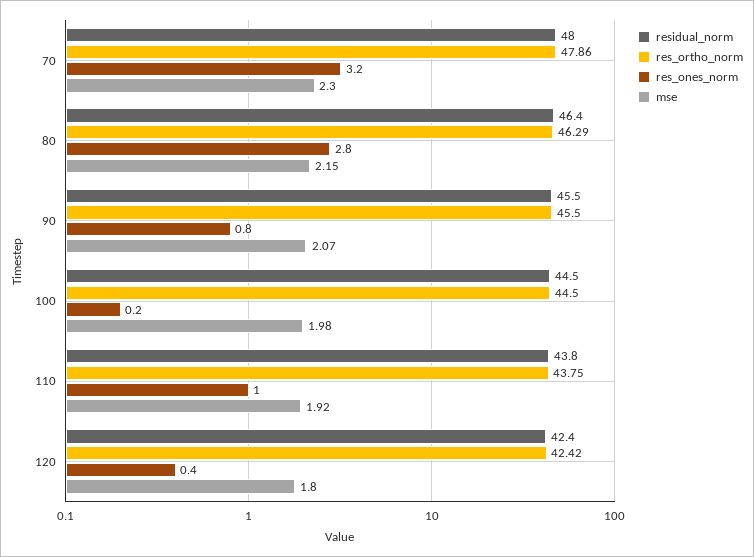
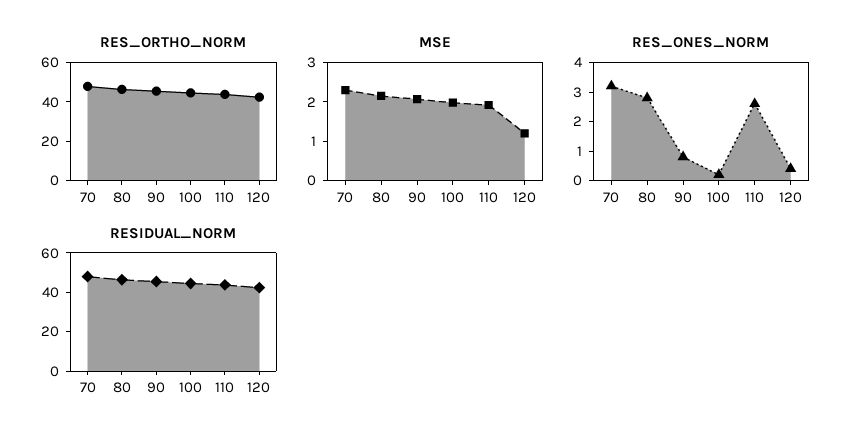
  {
    "residual_norm": {
      "70": 48,
      "80": 46.4,
      "90": 45.5,
      "100": 44.5,
      "110": 43.8,
      "120": 42.4
    },
    "res_ortho_norm": {
      "70": 47.86,
      "80": 46.29,
      "90": 45.5,
      "100": 44.5,
      "110": 43.75,
      "120": 42.42
    },
    "res_ones_norm": {
      "70": 3.2,
      "80": 2.8,
      "90": 0.8,
      "100": 0.2,
-     "110": 1,
+     "110": 2.5,
      "120": 0.4
    },
    "mse": {
      "70": 2.3,
      "80": 2.15,
      "90": 2.07,
      "100": 1.98,
      "110": 1.92,
-     "120": 1.8
+     "120": 1.25
    }
  }

